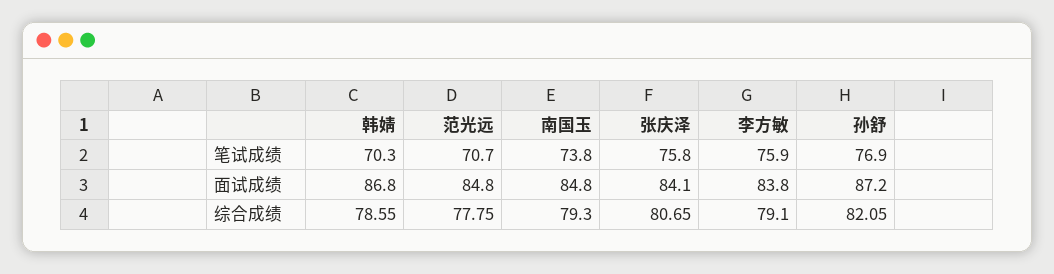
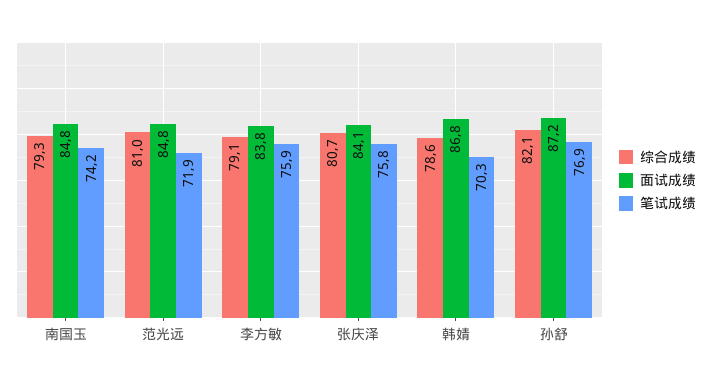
  {
    "笔试成绩": {
      "韩婧": 70.3,
-     "范光远": 70.7,
+     "范光远": 71.9,
-     "南国玉": 73.8,
+     "南国玉": 74.2,
      "张庆泽": 75.8,
      "李方敏": 75.9,
      "孙舒": 76.9
    },
    "面试成绩": {
      "韩婧": 86.8,
      "范光远": 84.8,
      "南国玉": 84.8,
      "张庆泽": 84.1,
      "李方敏": 83.8,
      "孙舒": 87.2
    },
    "综合成绩": {
      "韩婧": 78.55,
-     "范光远": 77.75,
+     "范光远": 81,
      "南国玉": 79.3,
      "张庆泽": 80.65,
      "李方敏": 79.1,
      "孙舒": 82.05
    }
  }

